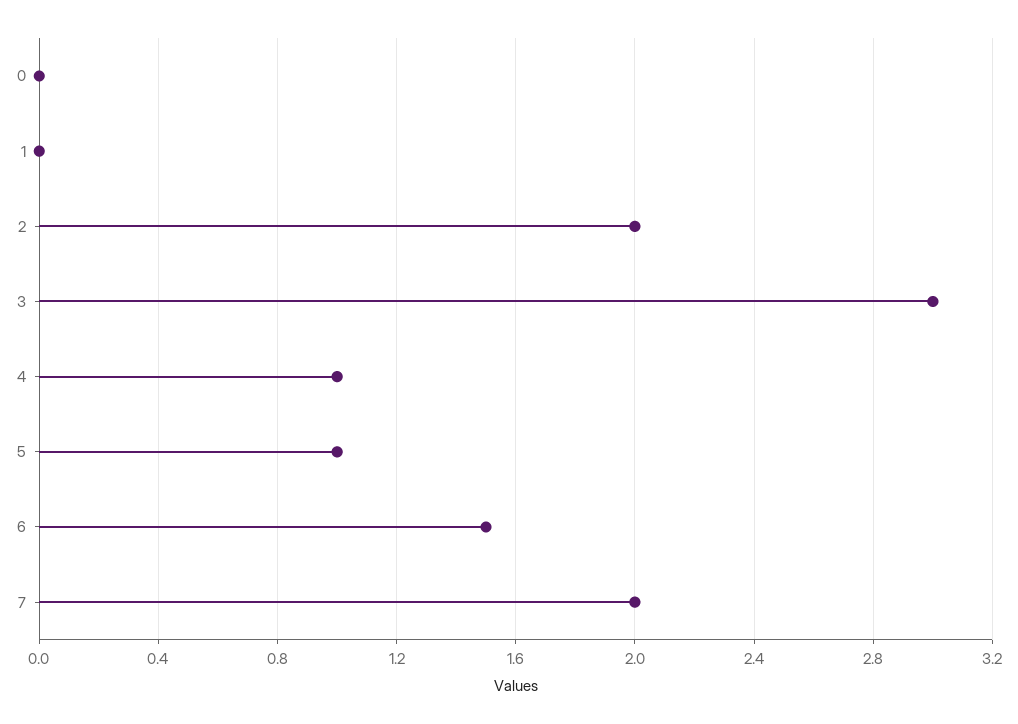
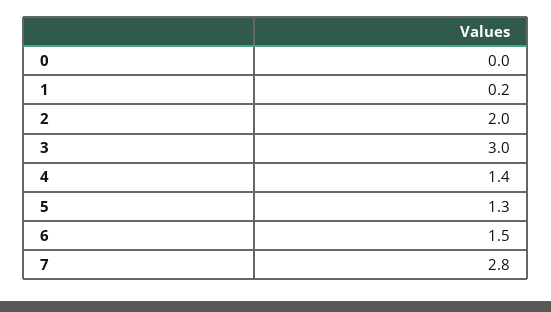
  {
    "0": 0,
-   "1": 0,
+   "1": 0.2,
    "2": 2,
    "3": 3,
-   "4": 1,
+   "4": 1.4,
-   "5": 1,
+   "5": 1.3,
    "6": 1.5,
-   "7": 2
+   "7": 2.8
  }

